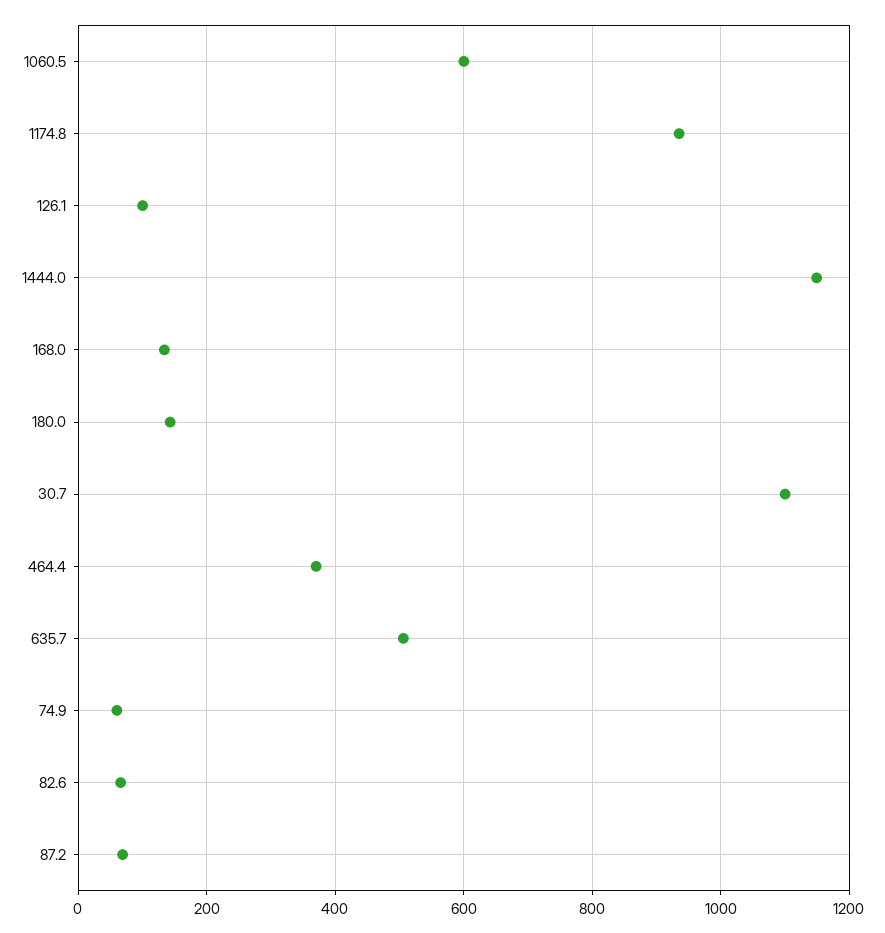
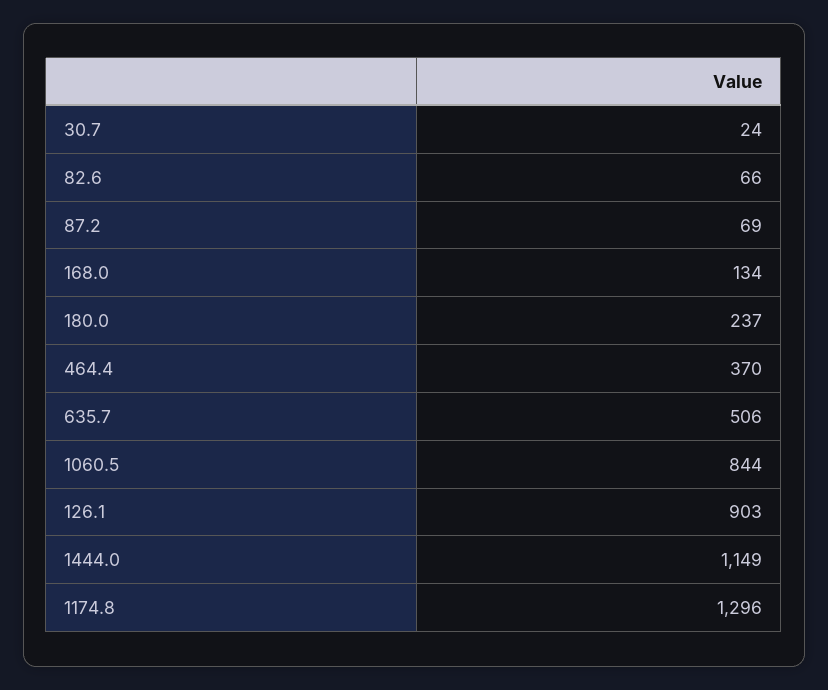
  {
-   "1060.5": 600,
+   "1060.5": 844,
-   "1174.8": 940,
+   "1174.8": 1296,
-   "126.1": 100,
+   "126.1": 903,
    "1444.0": 1149,
    "168.0": 134,
-   "180.0": 140,
+   "180.0": 237,
-   "30.7": 1100,
+   "30.7": 24,
    "464.4": 370,
    "635.7": 506,
-   "74.9": 60,
    "82.6": 66,
    "87.2": 69
  }

